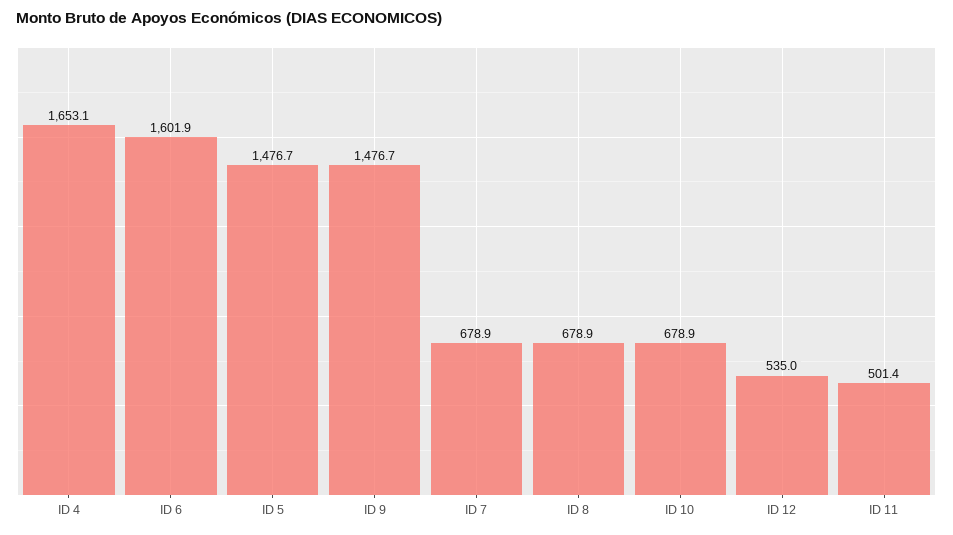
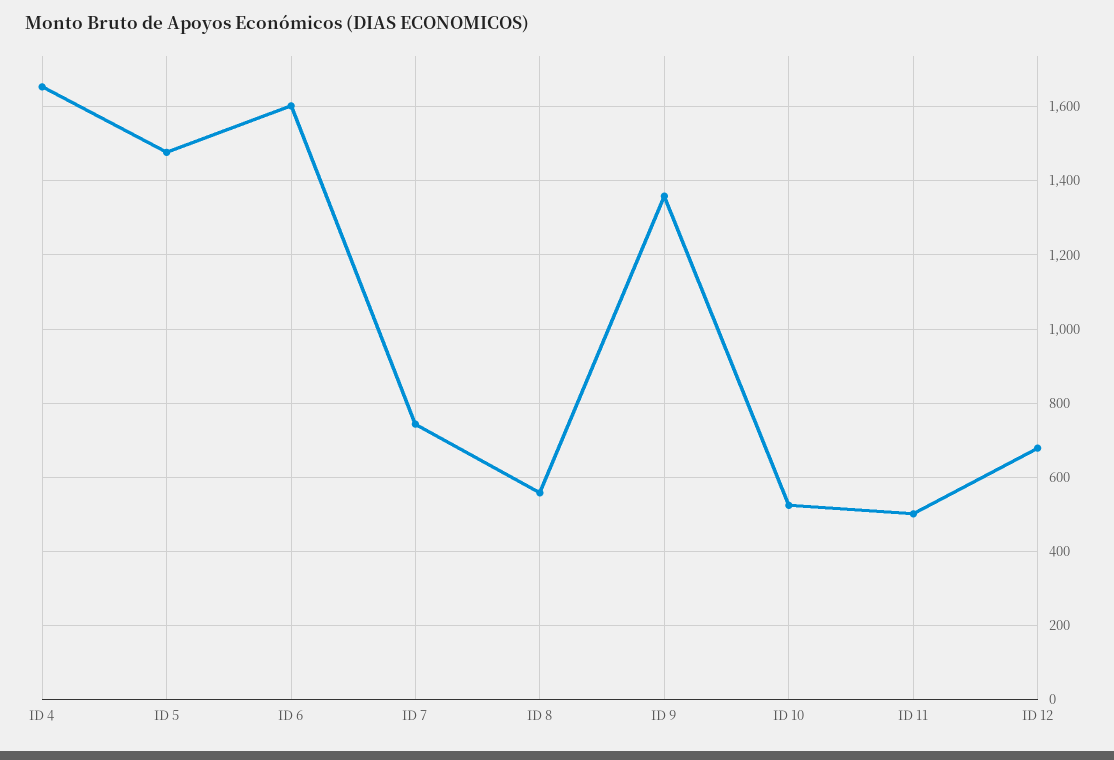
  {
    "ID 4": 1653.1,
    "ID 6": 1601.9,
    "ID 5": 1476.7,
-   "ID 9": 1476.7,
+   "ID 9": 1360,
-   "ID 7": 678.9,
+   "ID 7": 740,
-   "ID 8": 678.9,
+   "ID 8": 560,
-   "ID 10": 678.9,
+   "ID 10": 520,
-   "ID 12": 535,
+   "ID 12": 680,
    "ID 11": 501.4
  }

